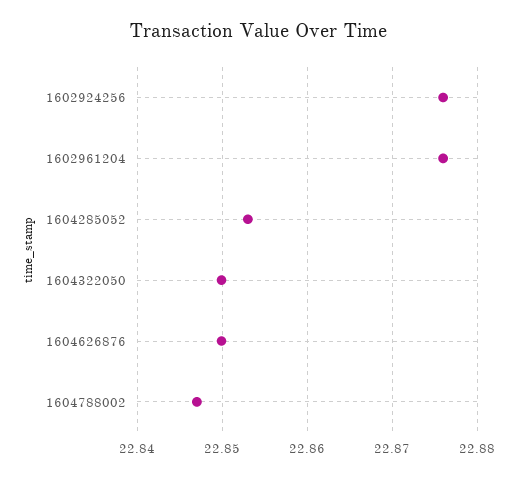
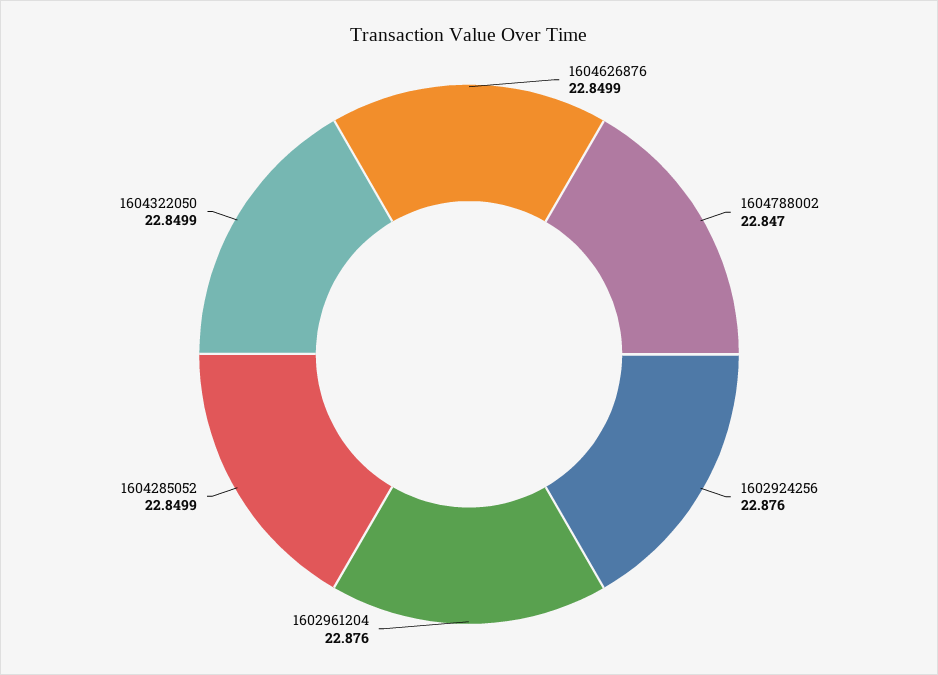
  {
    "1602924256": 22.876,
    "1602961204": 22.876,
-   "1604285052": 22.853,
+   "1604285052": 22.8499,
    "1604322050": 22.8499,
    "1604626876": 22.8499,
    "1604788002": 22.847
  }

